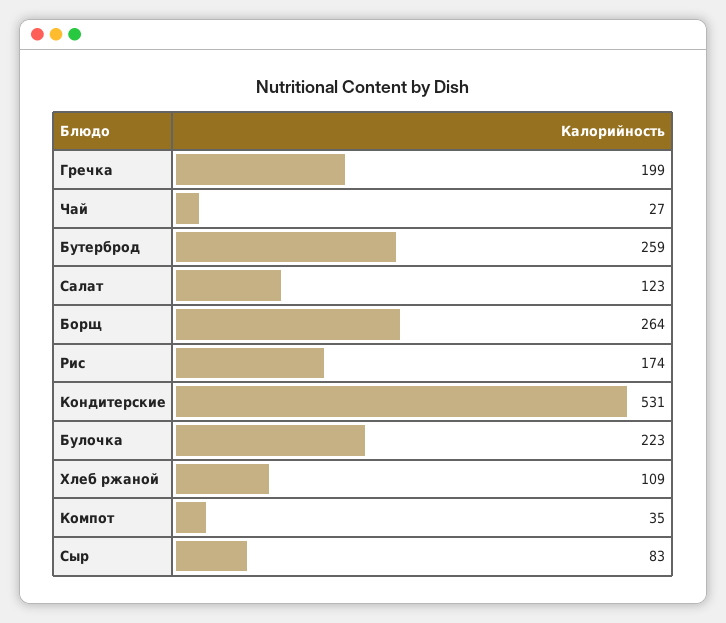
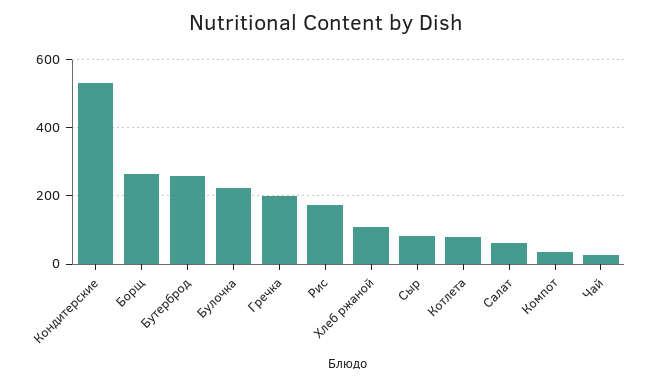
  {
    "Гречка": 199,
    "Чай": 27,
    "Бутерброд": 259,
-   "Салат": 123,
+   "Салат": 60,
    "Борщ": 264,
    "Рис": 174,
    "Кондитерские": 531,
    "Булочка": 223,
    "Хлеб ржаной": 109,
    "Компот": 35,
-   "Сыр": 83
+   "Сыр": 83,
+   "Котлета": 80
  }

